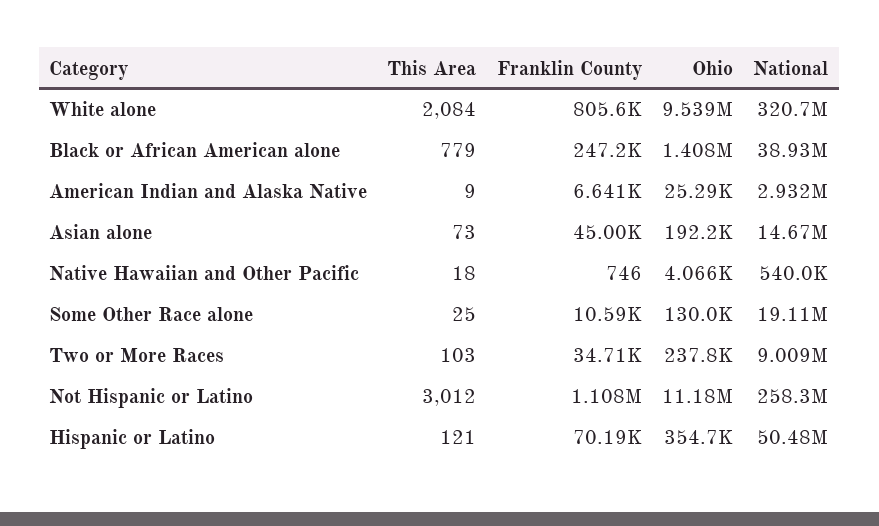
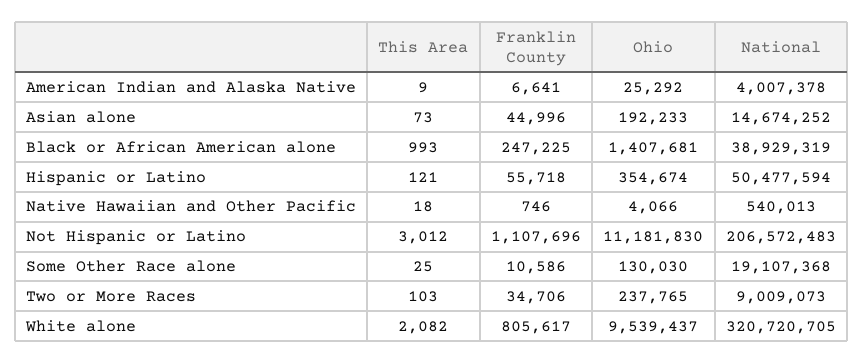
  {
    "This Area": {
-     "White alone": 2084,
+     "White alone": 2082,
-     "Black or African American alone": 779,
+     "Black or African American alone": 993,
      "American Indian and Alaska Native": 9,
      "Asian alone": 73,
      "Native Hawaiian and Other Pacific": 18,
      "Some Other Race alone": 25,
      "Two or More Races": 103,
      "Not Hispanic or Latino": 3012,
      "Hispanic or Latino": 121
    },
    "Franklin County": {
      "White alone": 805617,
      "Black or African American alone": 247225,
      "American Indian and Alaska Native": 6641,
      "Asian alone": 44996,
      "Native Hawaiian and Other Pacific": 746,
      "Some Other Race alone": 10586,
      "Two or More Races": 34706,
      "Not Hispanic or Latino": 1107696,
-     "Hispanic or Latino": 70190
+     "Hispanic or Latino": 55718
    },
    "Ohio": {
      "White alone": 9539437,
      "Black or African American alone": 1407681,
      "American Indian and Alaska Native": 25292,
      "Asian alone": 192233,
      "Native Hawaiian and Other Pacific": 4066,
      "Some Other Race alone": 130030,
      "Two or More Races": 237765,
      "Not Hispanic or Latino": 11181830,
      "Hispanic or Latino": 354674
    },
    "National": {
      "White alone": 320720705,
      "Black or African American alone": 38929319,
-     "American Indian and Alaska Native": 2932000,
+     "American Indian and Alaska Native": 4007378,
      "Asian alone": 14674252,
      "Native Hawaiian and Other Pacific": 540013,
      "Some Other Race alone": 19107368,
      "Two or More Races": 9009073,
-     "Not Hispanic or Latino": 258300000,
+     "Not Hispanic or Latino": 206572483,
      "Hispanic or Latino": 50477594
    }
  }

